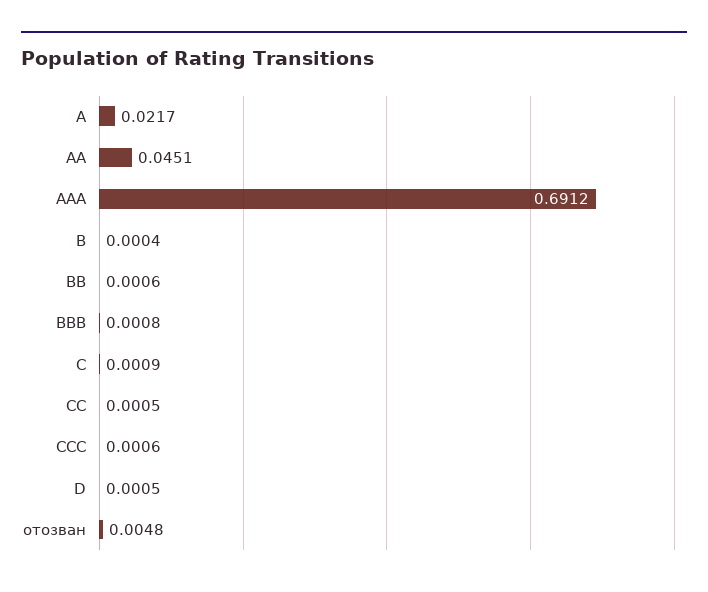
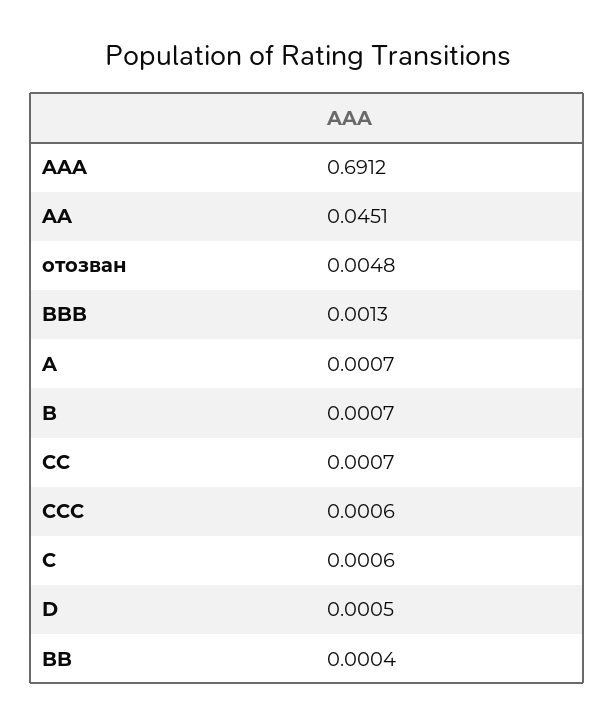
  {
-   "A": 0.0217,
+   "A": 0.0007,
    "AA": 0.0451,
    "AAA": 0.6912,
-   "B": 0.0004,
+   "B": 0.0007,
-   "BB": 0.0006,
+   "BB": 0.0004,
-   "BBB": 0.0008,
+   "BBB": 0.0013,
-   "C": 0.0009,
+   "C": 0.0006,
-   "CC": 0.0005,
+   "CC": 0.0007,
    "CCC": 0.0006,
    "D": 0.0005,
    "отозван": 0.0048
  }

